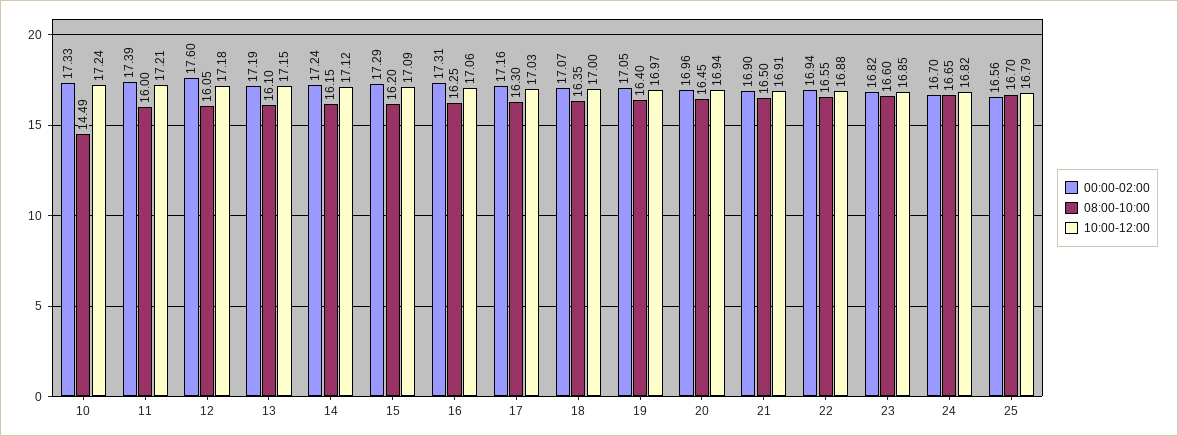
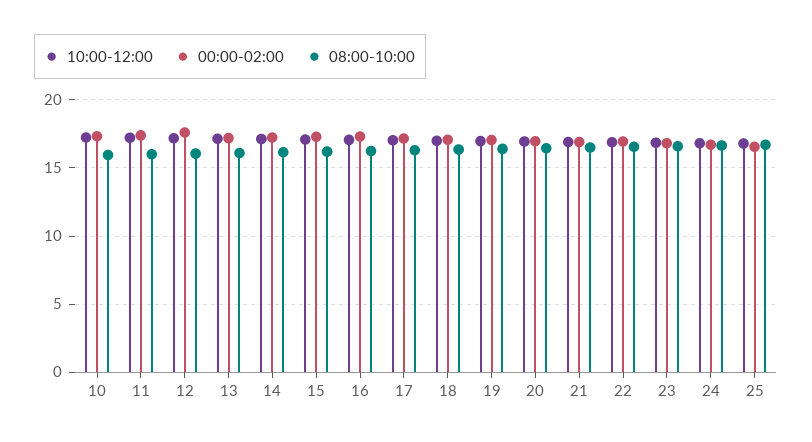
  {
    "00:00-02:00": {
      "10": 17.33,
      "11": 17.39,
      "12": 17.6,
      "13": 17.19,
      "14": 17.24,
      "15": 17.29,
      "16": 17.31,
      "17": 17.16,
      "18": 17.07,
      "19": 17.05,
      "20": 16.96,
      "21": 16.9,
      "22": 16.94,
      "23": 16.82,
      "24": 16.7,
      "25": 16.56
    },
    "08:00-10:00": {
-     "10": 14.49,
+     "10": 16,
      "11": 16,
      "12": 16.05,
      "13": 16.1,
      "14": 16.15,
      "15": 16.2,
      "16": 16.25,
      "17": 16.3,
      "18": 16.35,
      "19": 16.4,
      "20": 16.45,
      "21": 16.5,
      "22": 16.55,
      "23": 16.6,
      "24": 16.65,
      "25": 16.7
    },
    "10:00-12:00": {
      "10": 17.24,
      "11": 17.21,
      "12": 17.18,
      "13": 17.15,
      "14": 17.12,
      "15": 17.09,
      "16": 17.06,
      "17": 17.03,
      "18": 17,
      "19": 16.97,
      "20": 16.94,
      "21": 16.91,
      "22": 16.88,
      "23": 16.85,
      "24": 16.82,
      "25": 16.79
    }
  }

